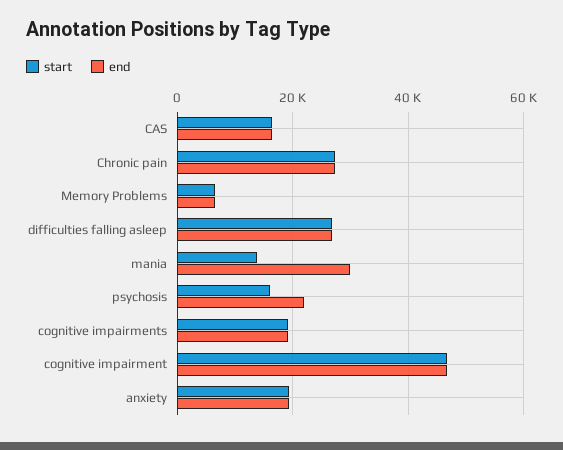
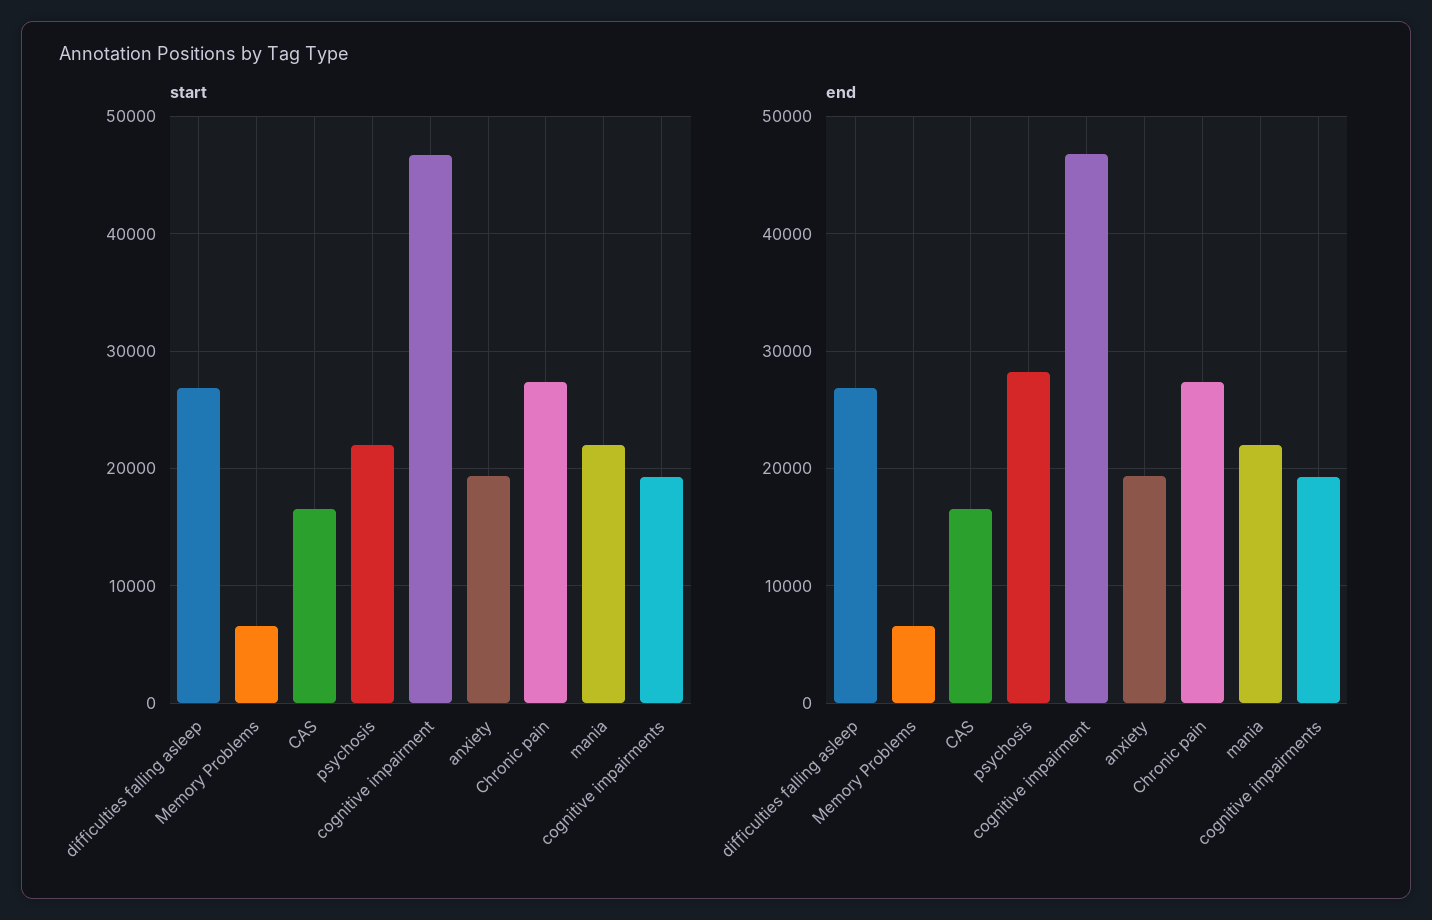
  {
    "start": {
      "CAS": 17000,
      "Chronic pain": 27000,
      "Memory Problems": 7000,
      "difficulties falling asleep": 27000,
-     "mania": 14000,
+     "mania": 22000,
-     "psychosis": 16000,
+     "psychosis": 22000,
      "cognitive impairments": 19000,
      "cognitive impairment": 47000,
      "anxiety": 19000
    },
    "end": {
      "CAS": 17000,
      "Chronic pain": 27000,
      "Memory Problems": 7000,
      "difficulties falling asleep": 27000,
-     "mania": 30000,
+     "mania": 22000,
-     "psychosis": 22000,
+     "psychosis": 28000,
      "cognitive impairments": 19000,
      "cognitive impairment": 47000,
      "anxiety": 19000
    }
  }

